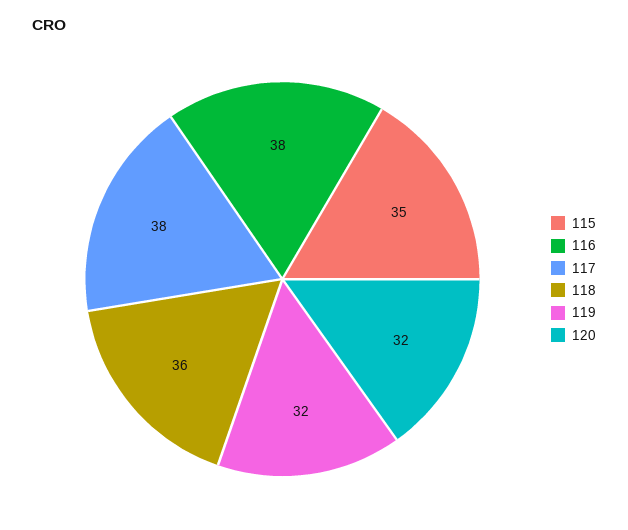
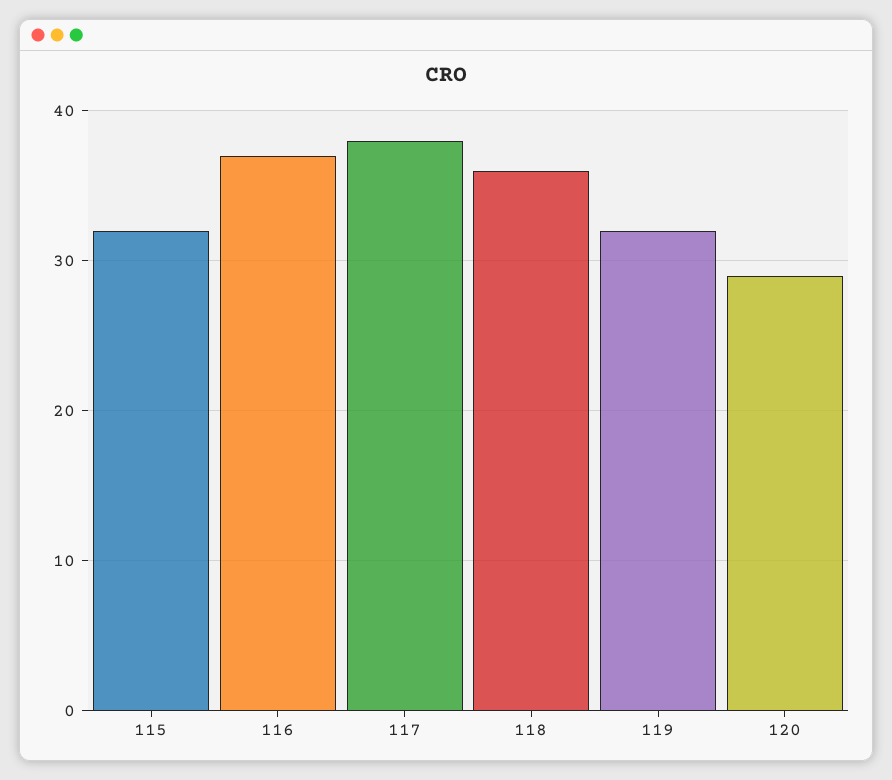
  {
-   "115": 35,
+   "115": 32,
-   "116": 38,
+   "116": 37,
    "117": 38,
    "118": 36,
    "119": 32,
-   "120": 32
+   "120": 29
  }

